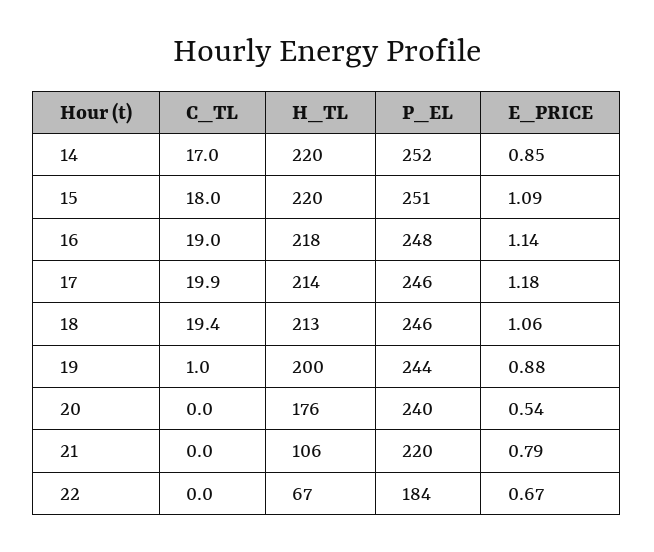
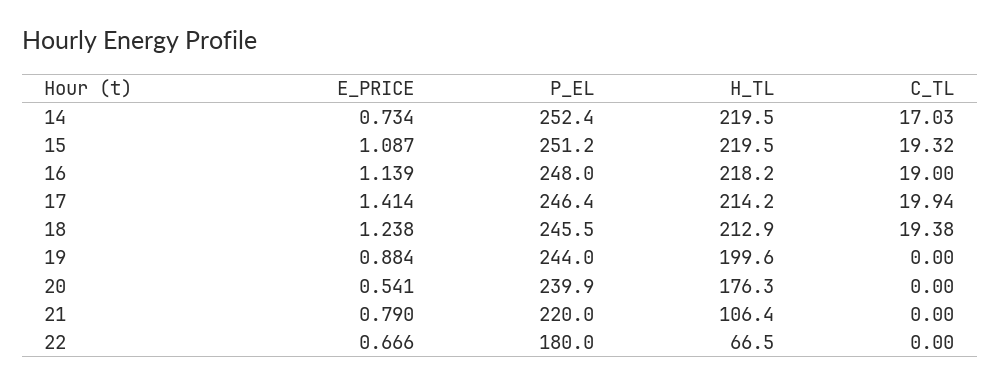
  {
    "C_TL": {
      "14": 17.03,
-     "15": 18,
+     "15": 19.32,
      "16": 19,
      "17": 19.94,
      "18": 19.38,
-     "19": 1,
+     "19": 0,
      "20": 0,
      "21": 0,
      "22": 0
    },
    "H_TL": {
      "14": 219.5,
      "15": 219.5,
      "16": 218.2,
      "17": 214.2,
      "18": 212.9,
      "19": 199.6,
      "20": 176.3,
      "21": 106.4,
      "22": 66.5
    },
    "P_EL": {
      "14": 252.4,
      "15": 251.2,
      "16": 248,
      "17": 246.4,
      "18": 245.5,
      "19": 244,
      "20": 239.9,
      "21": 220,
-     "22": 184
+     "22": 180
    },
    "E_PRICE": {
-     "14": 0.85,
+     "14": 0.734,
      "15": 1.087,
      "16": 1.139,
-     "17": 1.18,
+     "17": 1.414,
-     "18": 1.06,
+     "18": 1.238,
      "19": 0.884,
      "20": 0.541,
      "21": 0.79,
      "22": 0.666
    }
  }

